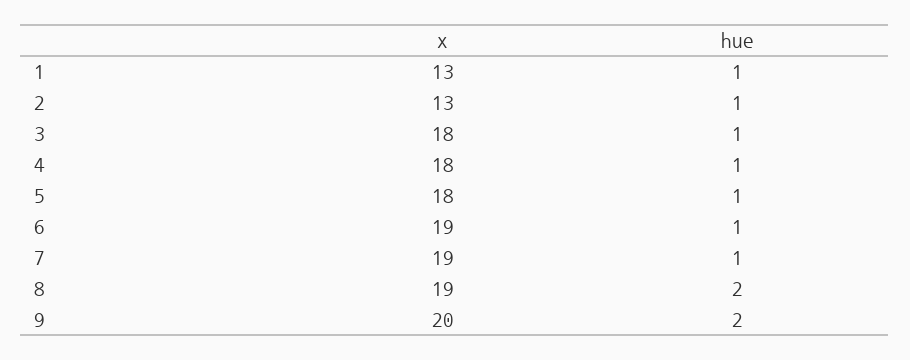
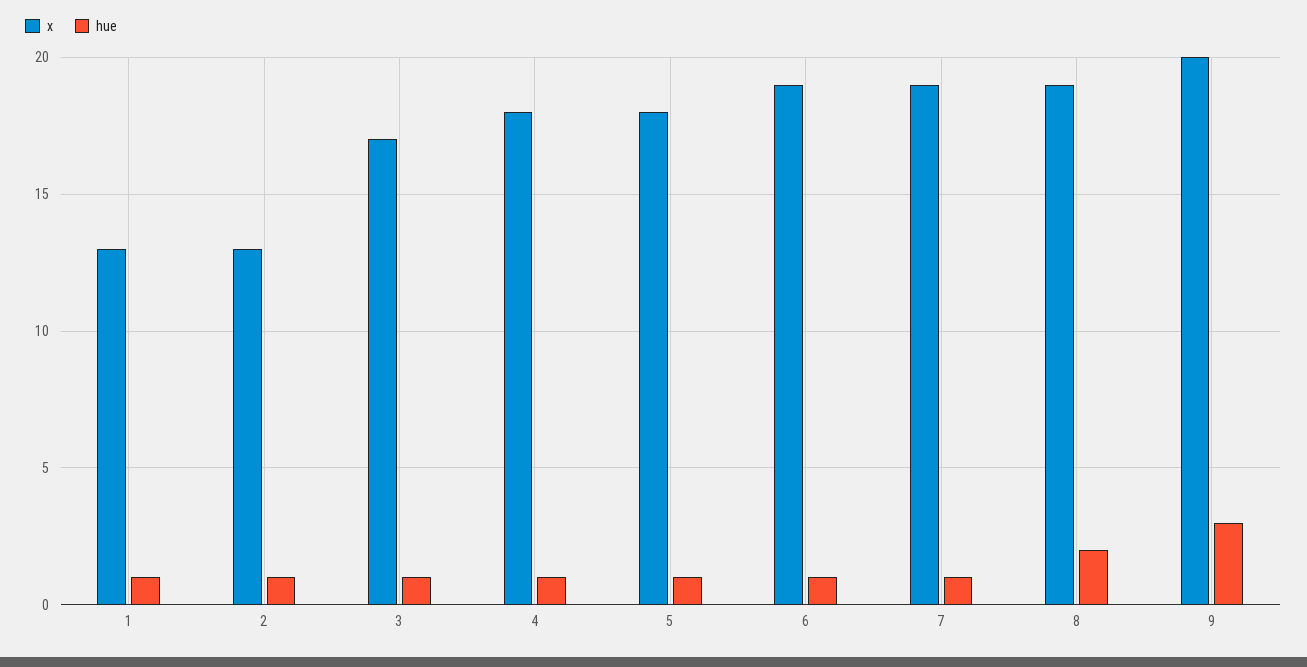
  {
    "x": {
      "1": 13,
      "2": 13,
-     "3": 18,
+     "3": 17,
      "4": 18,
      "5": 18,
      "6": 19,
      "7": 19,
      "8": 19,
      "9": 20
    },
    "hue": {
      "1": 1,
      "2": 1,
      "3": 1,
      "4": 1,
      "5": 1,
      "6": 1,
      "7": 1,
      "8": 2,
-     "9": 2
+     "9": 3
    }
  }

